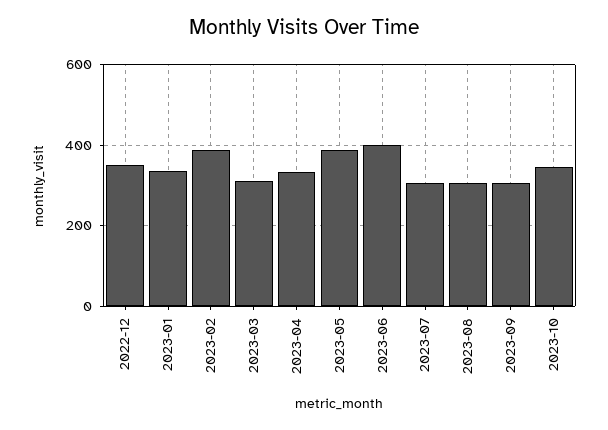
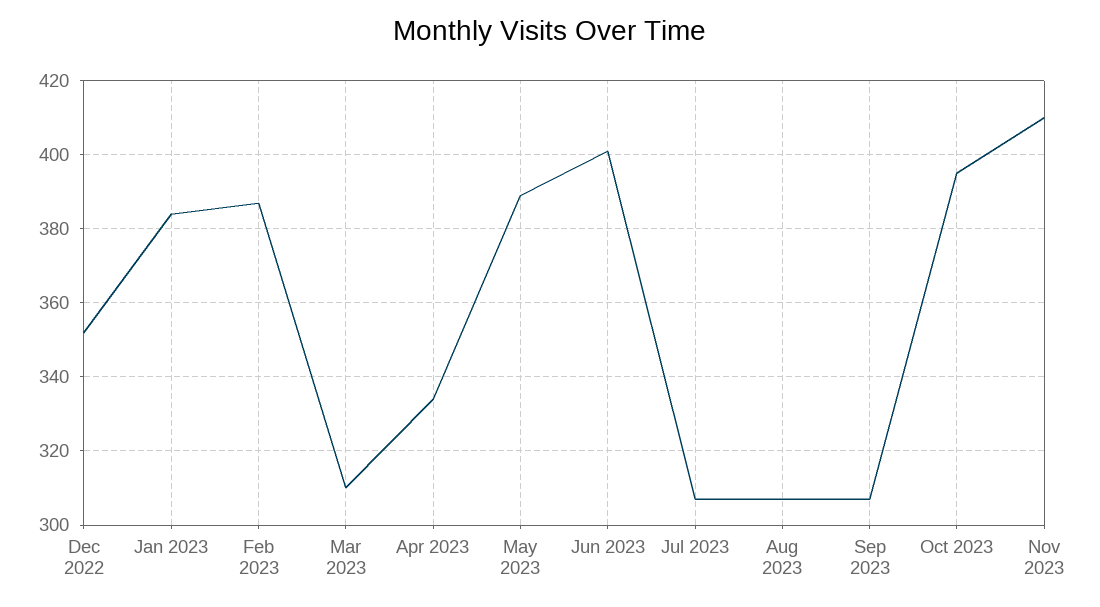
  {
    "2022-12": 350,
-   "2023-01": 340,
+   "2023-01": 385,
    "2023-02": 385,
    "2023-03": 310,
    "2023-04": 335,
    "2023-05": 390,
    "2023-06": 400,
    "2023-07": 305,
    "2023-08": 305,
    "2023-09": 305,
-   "2023-10": 340
+   "2023-10": 395,
+   "Nov 2023": 410
  }

